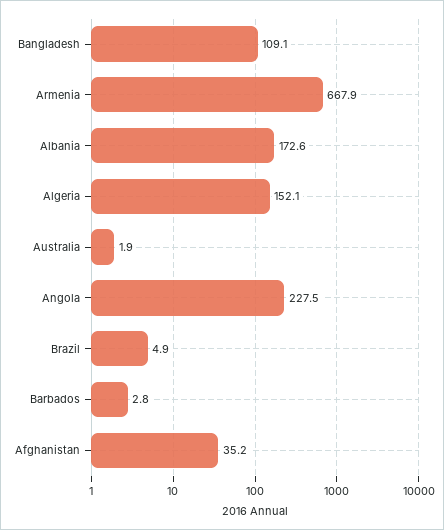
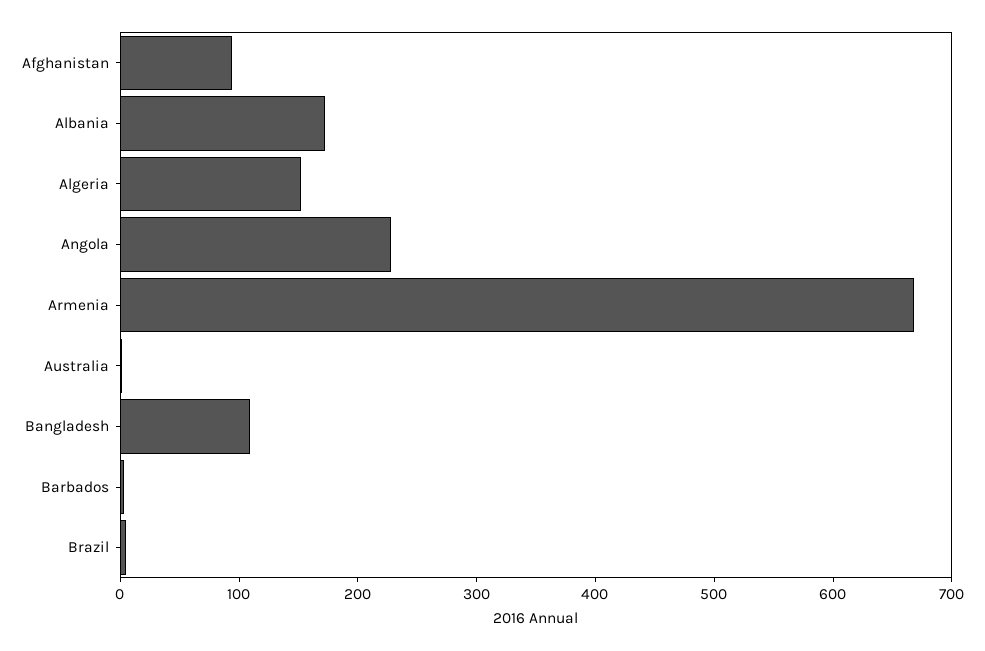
  {
    "Bangladesh": 109.1,
    "Armenia": 667.9,
    "Albania": 172.6,
    "Algeria": 152.1,
    "Australia": 1.9,
    "Angola": 227.5,
    "Brazil": 4.9,
    "Barbados": 2.8,
-   "Afghanistan": 35.2
+   "Afghanistan": 100
  }

